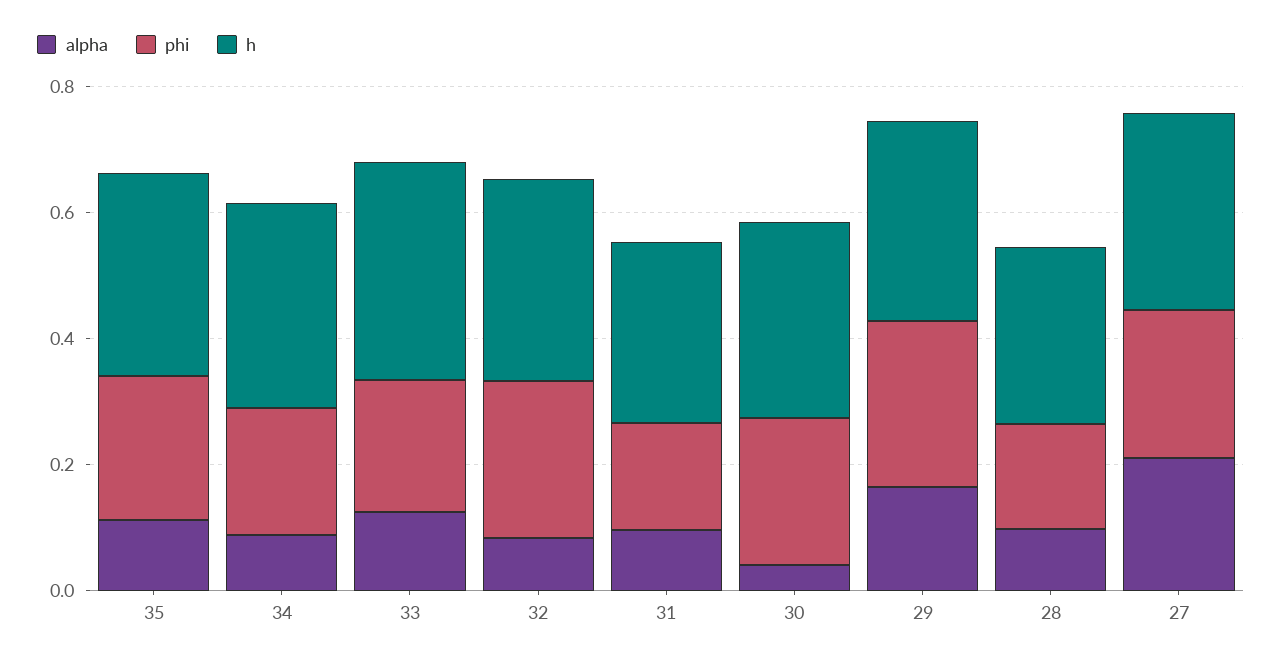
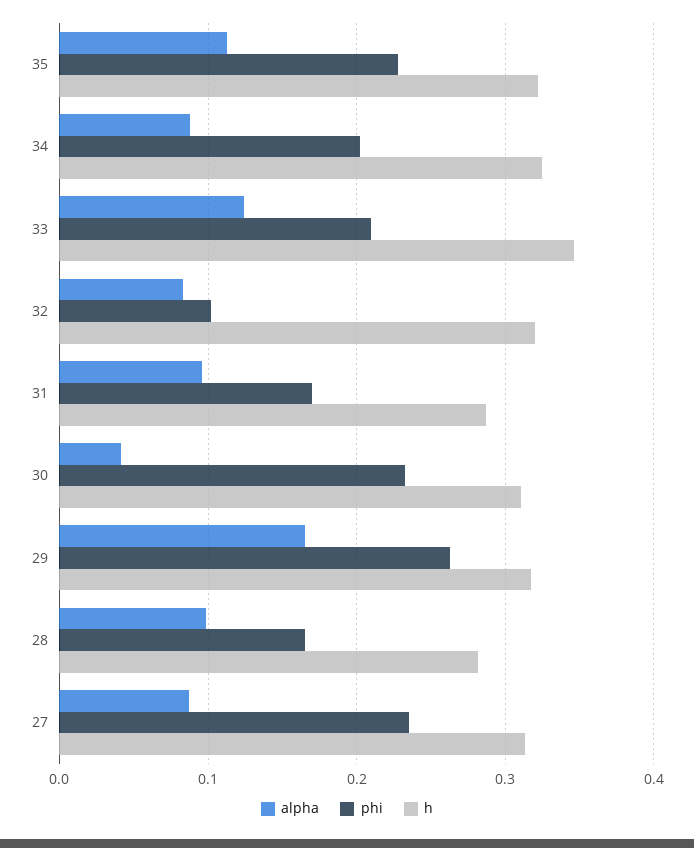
  {
    "alpha": {
      "35": 0.11,
      "34": 0.09,
      "33": 0.12,
      "32": 0.08,
      "31": 0.1,
      "30": 0.04,
      "29": 0.17,
      "28": 0.1,
-     "27": 0.2
+     "27": 0.09
    },
    "phi": {
      "35": 0.23,
      "34": 0.2,
      "33": 0.21,
-     "32": 0.25,
+     "32": 0.1,
      "31": 0.17,
      "30": 0.23,
      "29": 0.26,
      "28": 0.17,
      "27": 0.24
    },
    "h": {
      "35": 0.32,
      "34": 0.32,
      "33": 0.35,
      "32": 0.32,
      "31": 0.29,
      "30": 0.31,
      "29": 0.32,
      "28": 0.28,
      "27": 0.31
    }
  }

